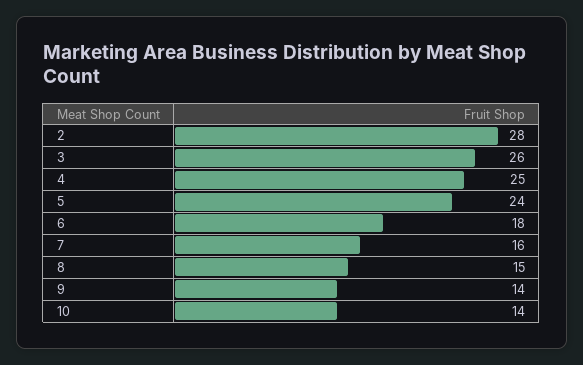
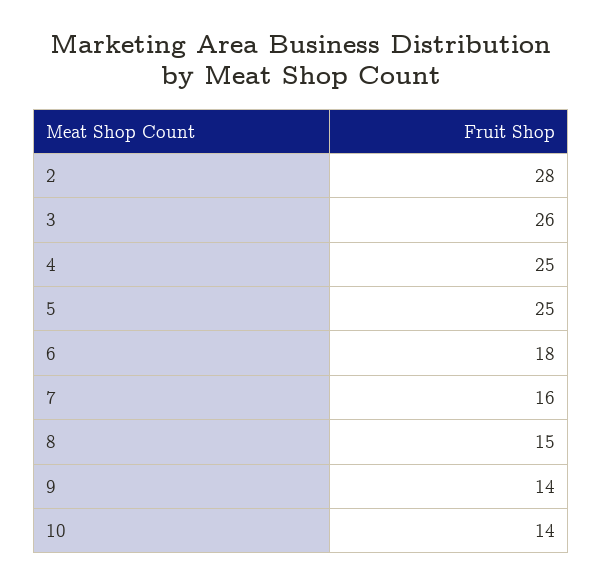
  {
    "2": 28,
    "3": 26,
    "4": 25,
-   "5": 24,
+   "5": 25,
    "6": 18,
    "7": 16,
    "8": 15,
    "9": 14,
    "10": 14
  }

